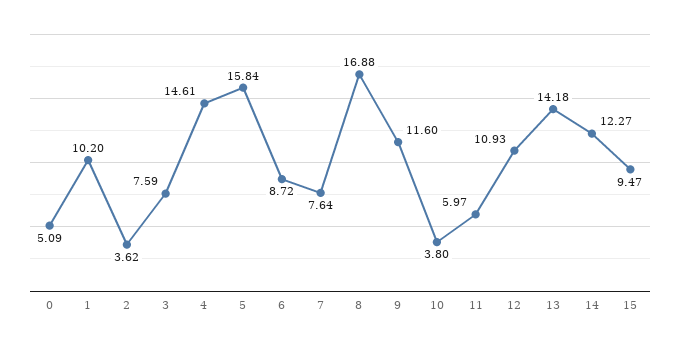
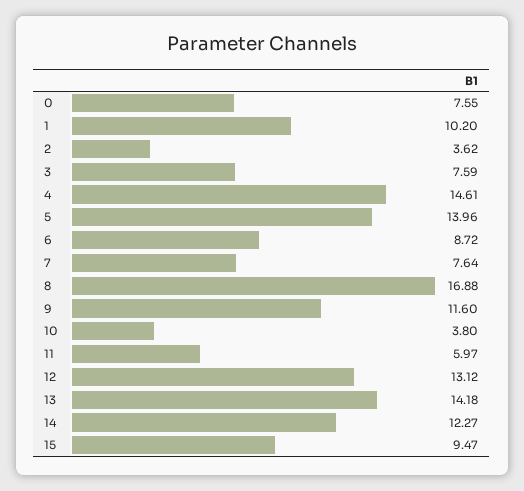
  {
-   "0": 5.09,
+   "0": 7.55,
    "1": 10.2,
    "2": 3.62,
    "3": 7.59,
    "4": 14.61,
-   "5": 15.84,
+   "5": 13.96,
    "6": 8.72,
    "7": 7.64,
    "8": 16.88,
    "9": 11.6,
    "10": 3.8,
    "11": 5.97,
-   "12": 10.93,
+   "12": 13.12,
    "13": 14.18,
    "14": 12.27,
    "15": 9.47
  }

